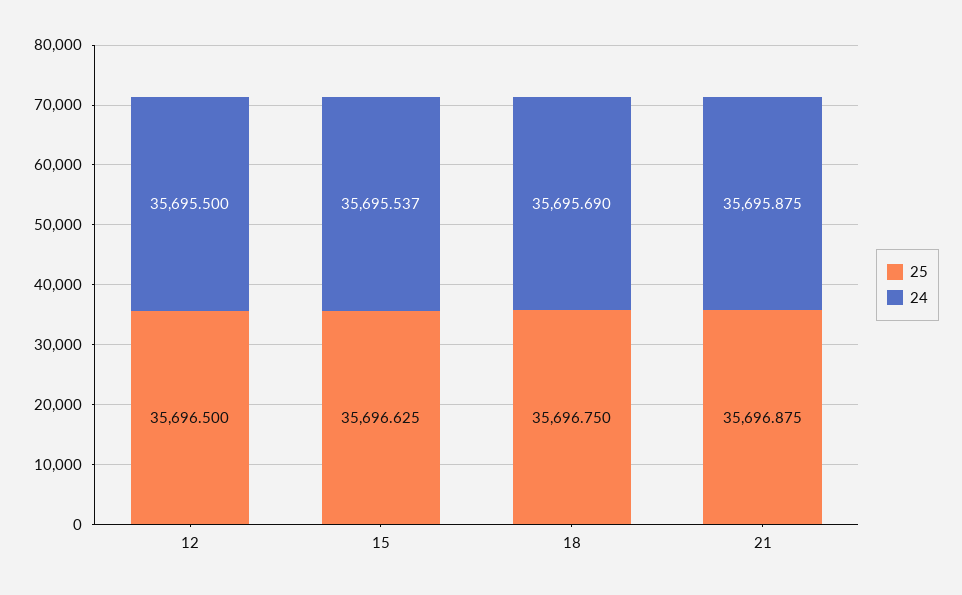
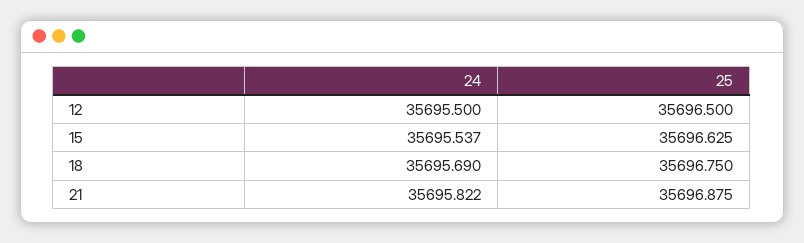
  {
    "25": {
      "12": 35696.5,
      "15": 35696.625,
      "18": 35696.75,
      "21": 35696.875
    },
    "24": {
      "12": 35695.5,
      "15": 35695.537,
      "18": 35695.69,
-     "21": 35695.875
+     "21": 35695.822
    }
  }

